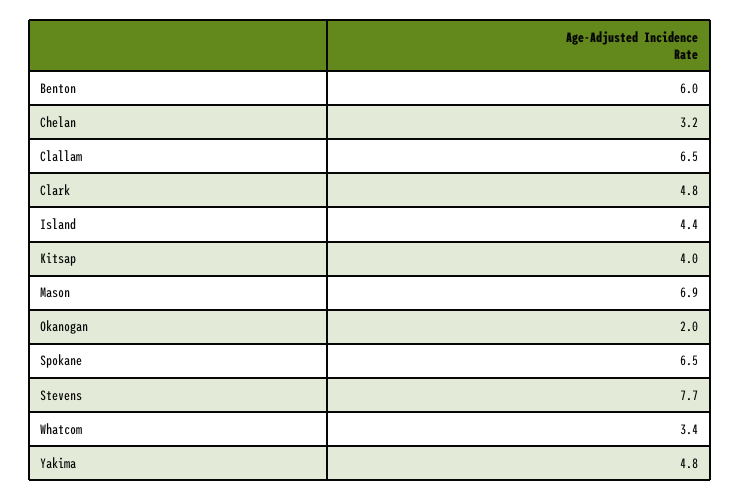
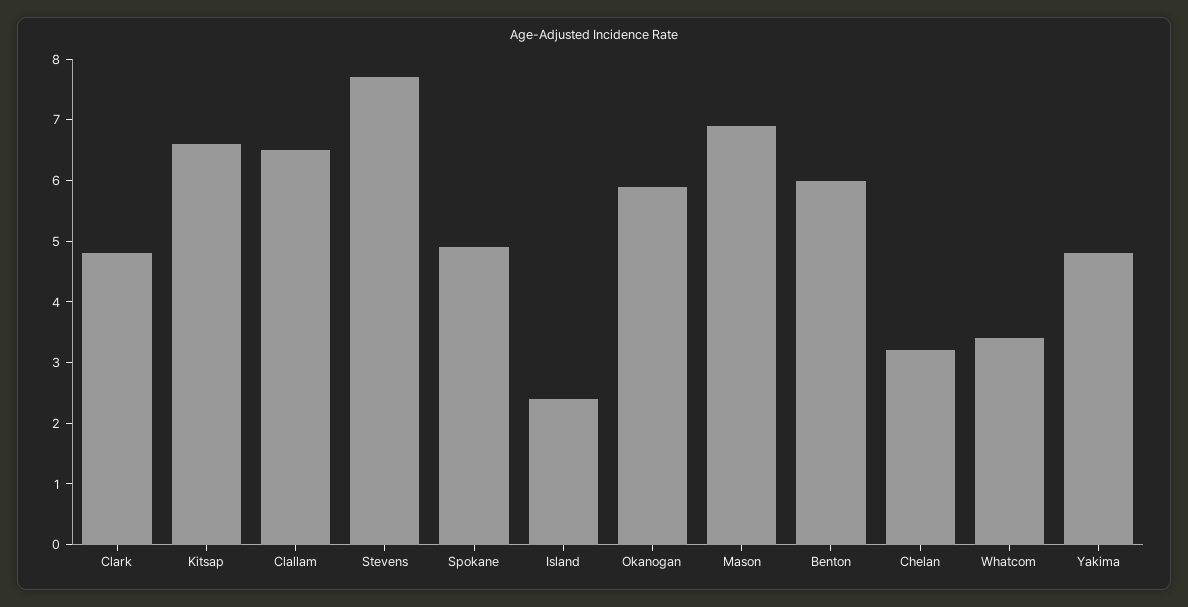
  {
    "Benton": 6,
    "Chelan": 3.2,
    "Clallam": 6.5,
    "Clark": 4.8,
-   "Island": 4.4,
+   "Island": 2.5,
-   "Kitsap": 4,
+   "Kitsap": 6.5,
    "Mason": 6.9,
-   "Okanogan": 2,
+   "Okanogan": 6,
-   "Spokane": 6.5,
+   "Spokane": 5,
    "Stevens": 7.7,
    "Whatcom": 3.4,
    "Yakima": 4.8
  }

